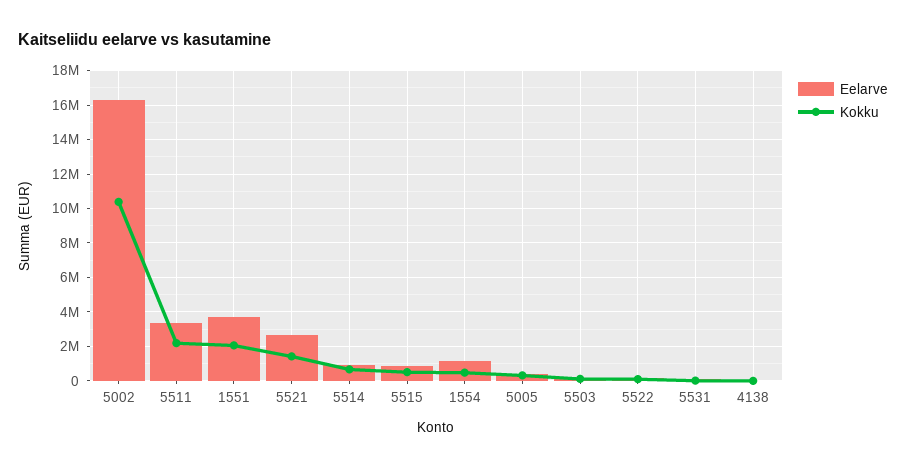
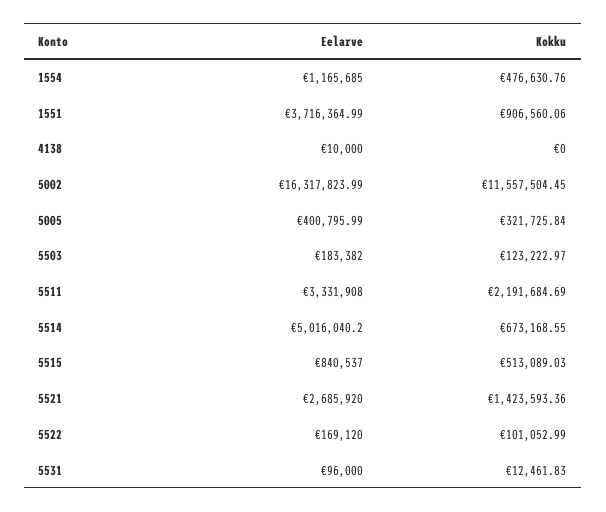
  {
    "Eelarve": {
      "5002": 16317823.99,
      "5511": 3331908,
      "1551": 3716364.99,
      "5521": 2685920,
-     "5514": 1000000,
+     "5514": 5016040.2,
      "5515": 840537,
      "1554": 1165685,
      "5005": 400795.99,
      "5503": 183382,
      "5522": 169120,
      "5531": 96000,
      "4138": 10000
    },
    "Kokku": {
-     "5002": 10500000,
+     "5002": 11557504.45,
      "5511": 2191684.69,
-     "1551": 2000000,
+     "1551": 906560.06,
      "5521": 1423593.36,
      "5514": 673168.55,
      "5515": 513089.03,
      "1554": 476630.76,
      "5005": 321725.84,
      "5503": 123222.97,
      "5522": 101052.99,
      "5531": 12461.83,
      "4138": 0
    }
  }

